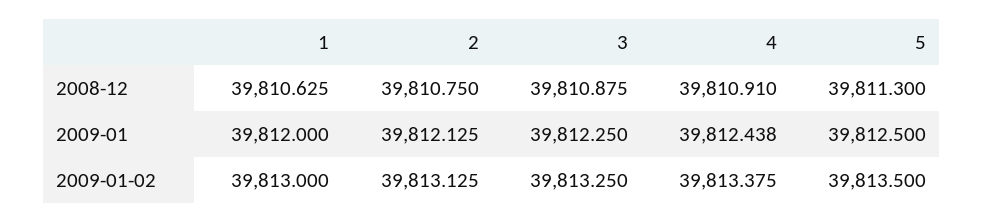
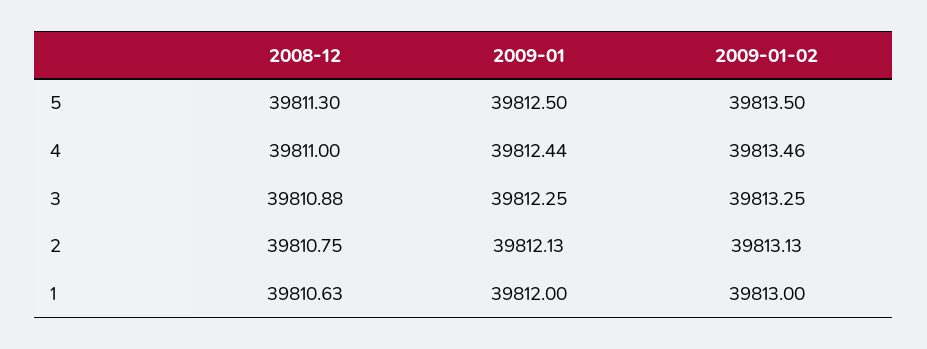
  {
    "1": {
      "2008-12": 39810.625,
      "2009-01": 39812,
      "2009-01-02": 39813
    },
    "2": {
      "2008-12": 39810.75,
      "2009-01": 39812.125,
      "2009-01-02": 39813.125
    },
    "3": {
      "2008-12": 39810.875,
      "2009-01": 39812.25,
      "2009-01-02": 39813.25
    },
    "4": {
-     "2008-12": 39810.91,
+     "2008-12": 39811,
      "2009-01": 39812.438,
-     "2009-01-02": 39813.375
+     "2009-01-02": 39813.46
    },
    "5": {
      "2008-12": 39811.3,
      "2009-01": 39812.5,
      "2009-01-02": 39813.5
    }
  }

